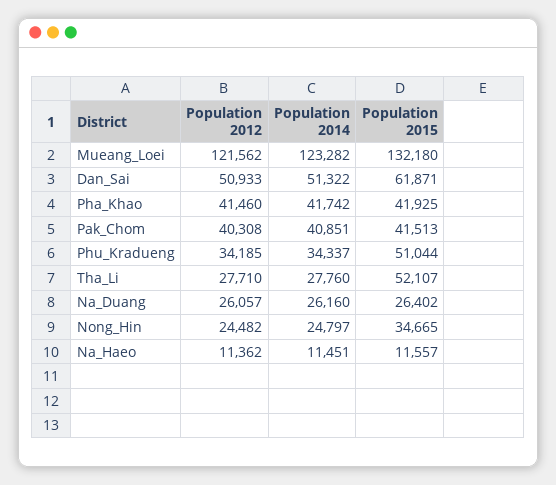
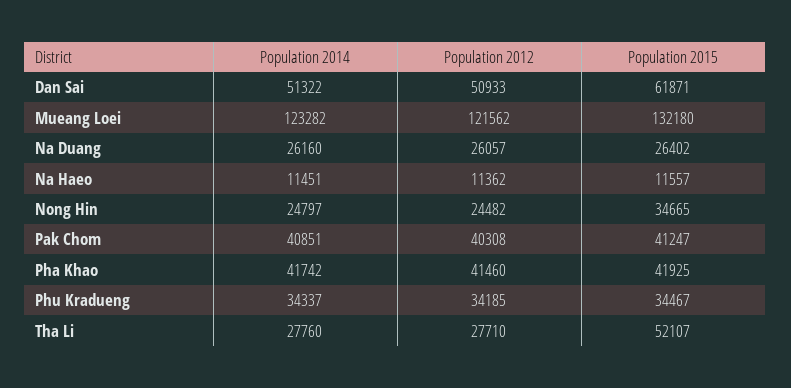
  {
    "Population 2012": {
      "Mueang_Loei": 121562,
      "Dan_Sai": 50933,
      "Pha_Khao": 41460,
      "Pak_Chom": 40308,
      "Phu_Kradueng": 34185,
      "Tha_Li": 27710,
      "Na_Duang": 26057,
      "Nong_Hin": 24482,
      "Na_Haeo": 11362
    },
    "Population 2014": {
      "Mueang_Loei": 123282,
      "Dan_Sai": 51322,
      "Pha_Khao": 41742,
      "Pak_Chom": 40851,
      "Phu_Kradueng": 34337,
      "Tha_Li": 27760,
      "Na_Duang": 26160,
      "Nong_Hin": 24797,
      "Na_Haeo": 11451
    },
    "Population 2015": {
      "Mueang_Loei": 132180,
      "Dan_Sai": 61871,
      "Pha_Khao": 41925,
-     "Pak_Chom": 41513,
+     "Pak_Chom": 41247,
-     "Phu_Kradueng": 51044,
+     "Phu_Kradueng": 34467,
      "Tha_Li": 52107,
      "Na_Duang": 26402,
      "Nong_Hin": 34665,
      "Na_Haeo": 11557
    }
  }

